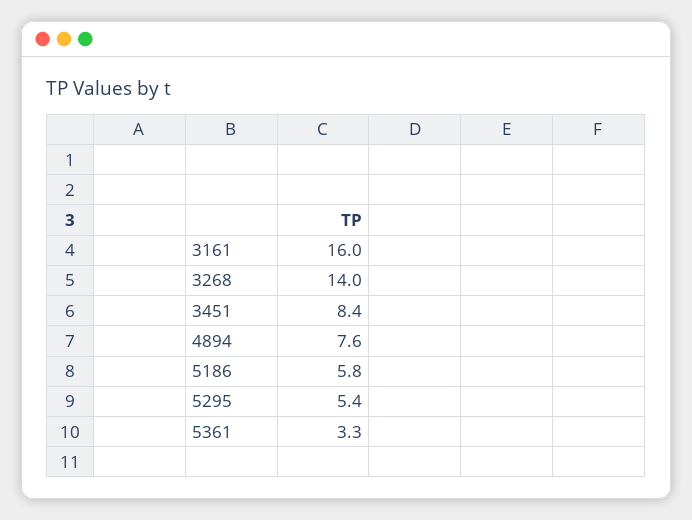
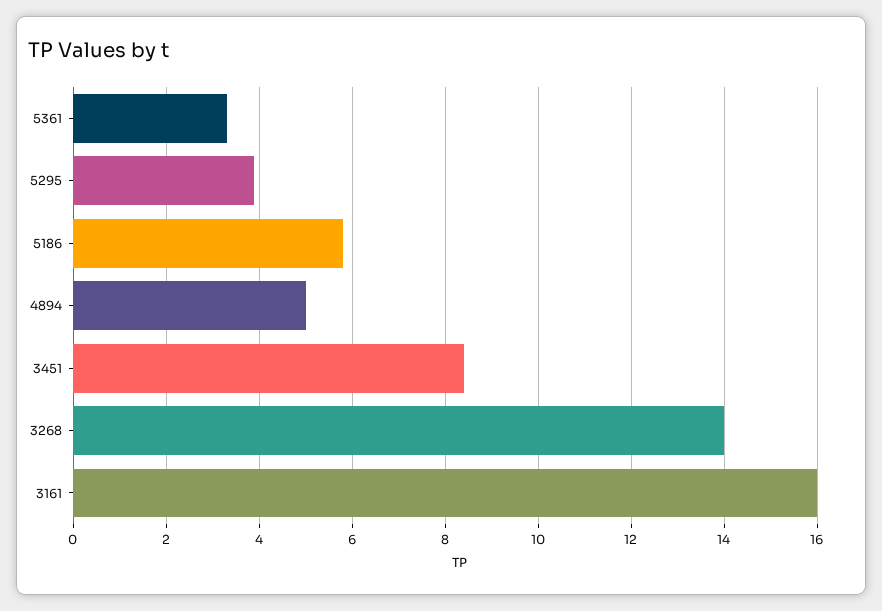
  {
    "3161": 16,
    "3268": 14,
    "3451": 8.4,
-   "4894": 7.6,
+   "4894": 5,
    "5186": 5.8,
-   "5295": 5.4,
+   "5295": 4,
    "5361": 3.3
  }

